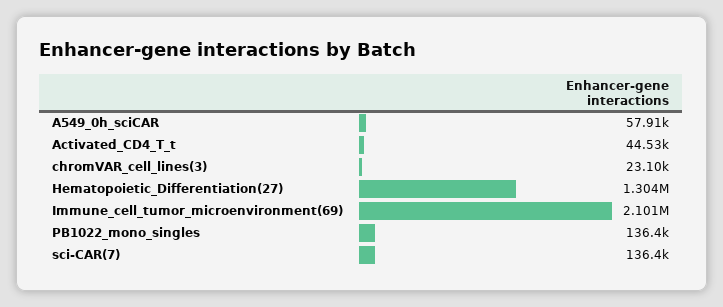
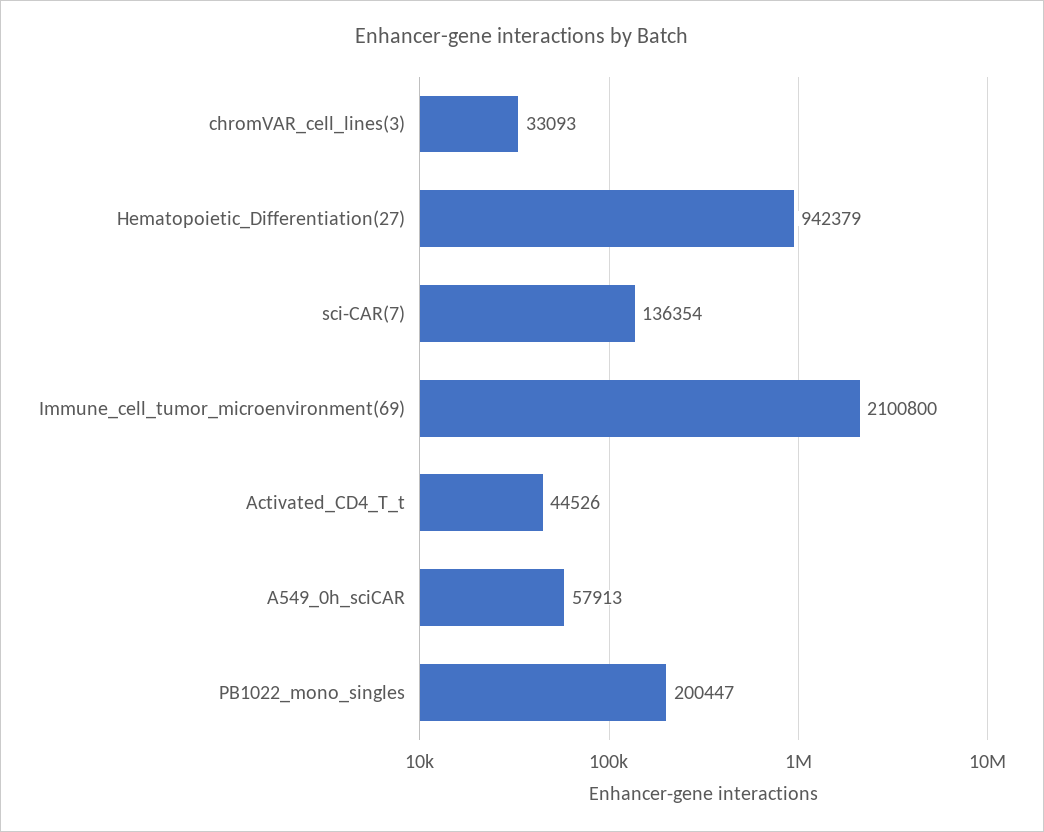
  {
    "A549_0h_sciCAR": 57913,
    "Activated_CD4_T_t": 44526,
-   "chromVAR_cell_lines(3)": 23100,
+   "chromVAR_cell_lines(3)": 33093,
-   "Hematopoietic_Differentiation(27)": 1304000,
+   "Hematopoietic_Differentiation(27)": 942379,
    "Immune_cell_tumor_microenvironment(69)": 2100800,
-   "PB1022_mono_singles": 136400,
+   "PB1022_mono_singles": 200447,
    "sci-CAR(7)": 136354
  }

